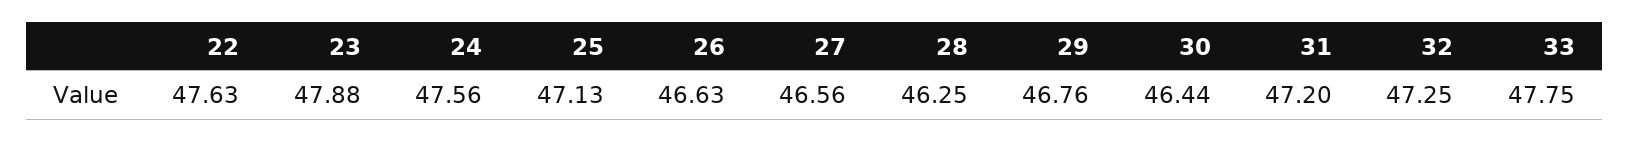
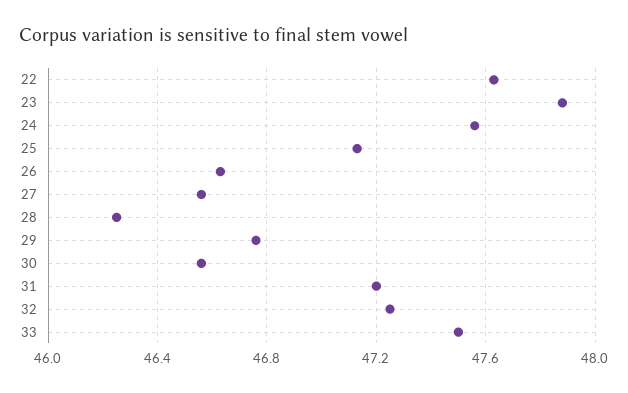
  {
    "22": 47.63,
    "23": 47.88,
    "24": 47.56,
    "25": 47.13,
    "26": 46.63,
    "27": 46.56,
    "28": 46.25,
    "29": 46.76,
-   "30": 46.44,
+   "30": 46.55,
    "31": 47.2,
    "32": 47.25,
-   "33": 47.75
+   "33": 47.5
  }

